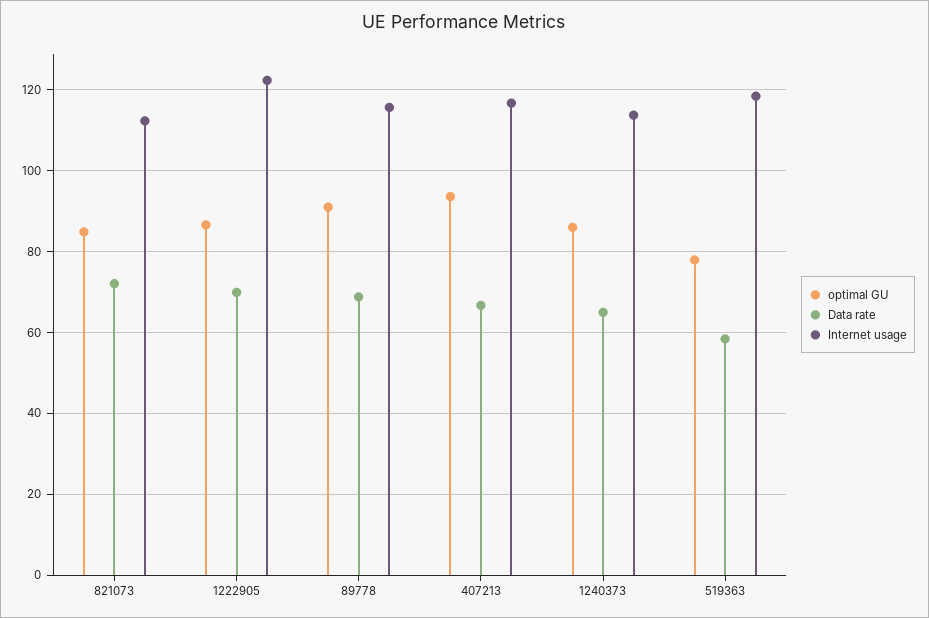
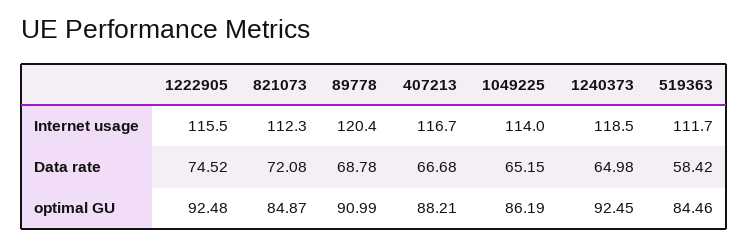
  {
    "optimal GU": {
      "821073": 84.87,
-     "1222905": 86,
+     "1222905": 92.48,
      "89778": 90.99,
-     "407213": 94,
+     "407213": 88.21,
-     "1240373": 86,
+     "1240373": 92.45,
-     "519363": 78
+     "519363": 84.46,
+     "1049225": 86.19
    },
    "Data rate": {
      "821073": 72.08,
-     "1222905": 70,
+     "1222905": 74.52,
      "89778": 68.78,
      "407213": 66.68,
      "1240373": 64.98,
-     "519363": 58.42
+     "519363": 58.42,
+     "1049225": 65.15
    },
    "Internet usage": {
      "821073": 112.3,
-     "1222905": 122,
+     "1222905": 115.5,
-     "89778": 116,
+     "89778": 120.4,
      "407213": 116.7,
-     "1240373": 114,
+     "1240373": 118.5,
-     "519363": 118
+     "519363": 111.7,
+     "1049225": 114
    }
  }

